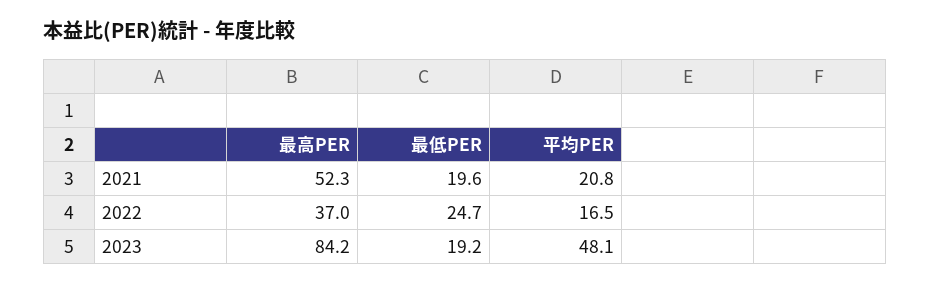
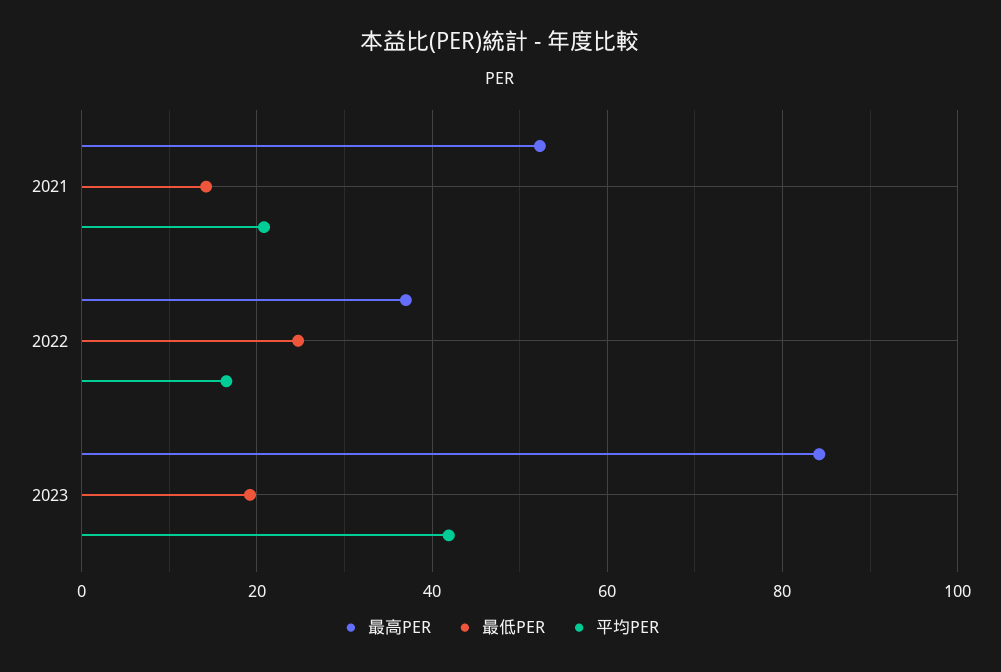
  {
    "最高PER": {
      "2021": 52.3,
      "2022": 37,
      "2023": 84.2
    },
    "最低PER": {
-     "2021": 19.6,
+     "2021": 14,
      "2022": 24.7,
      "2023": 19.2
    },
    "平均PER": {
      "2021": 20.8,
      "2022": 16.5,
-     "2023": 48.1
+     "2023": 42
    }
  }

